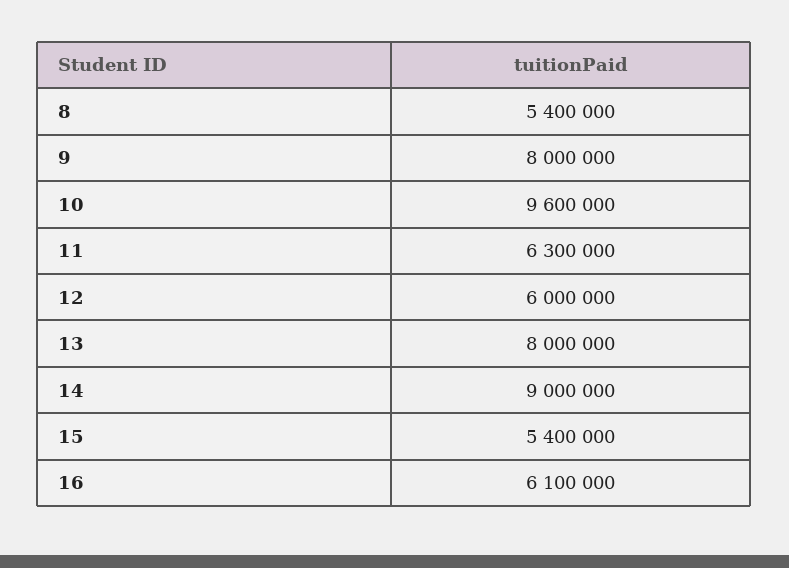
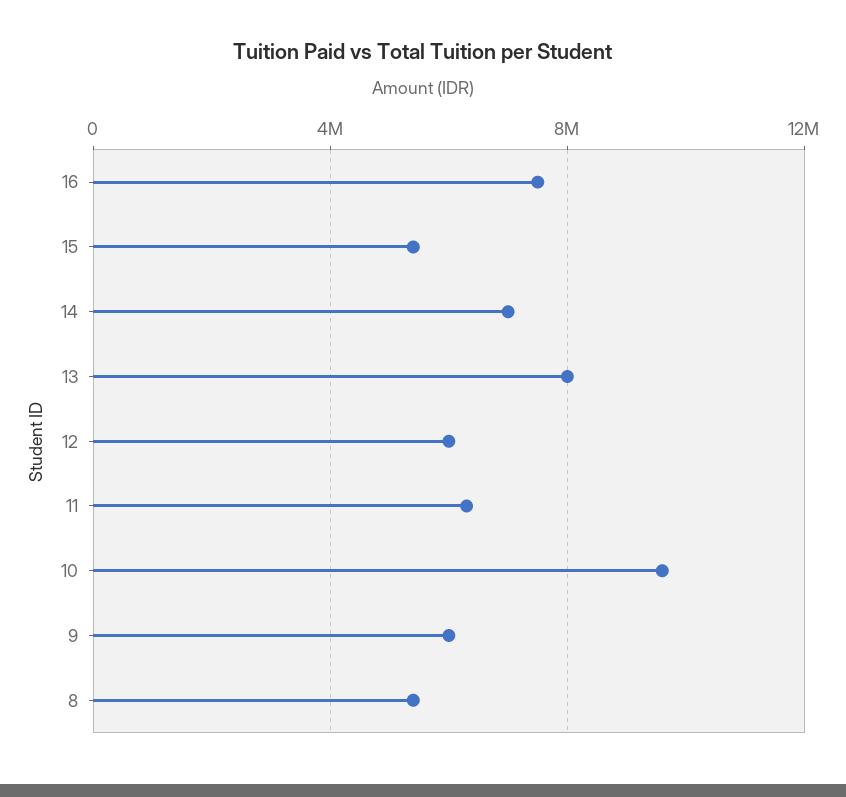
  {
    "8": 5400000,
-   "9": 8000000,
+   "9": 6000000,
    "10": 9600000,
    "11": 6300000,
    "12": 6000000,
    "13": 8000000,
-   "14": 9000000,
+   "14": 7000000,
    "15": 5400000,
-   "16": 6100000
+   "16": 7500000
  }

